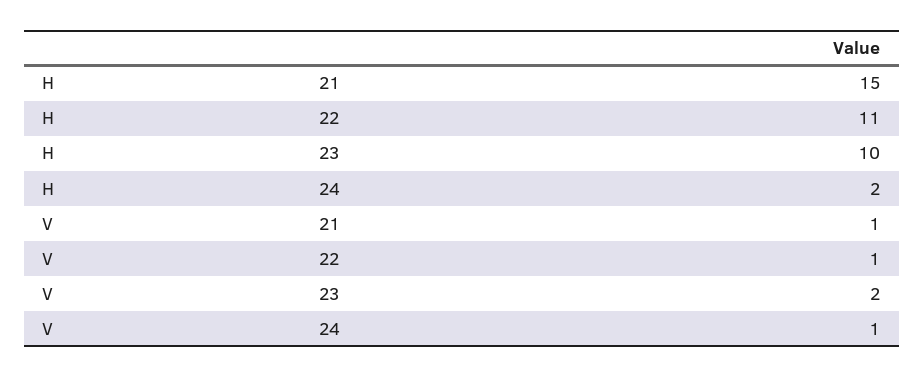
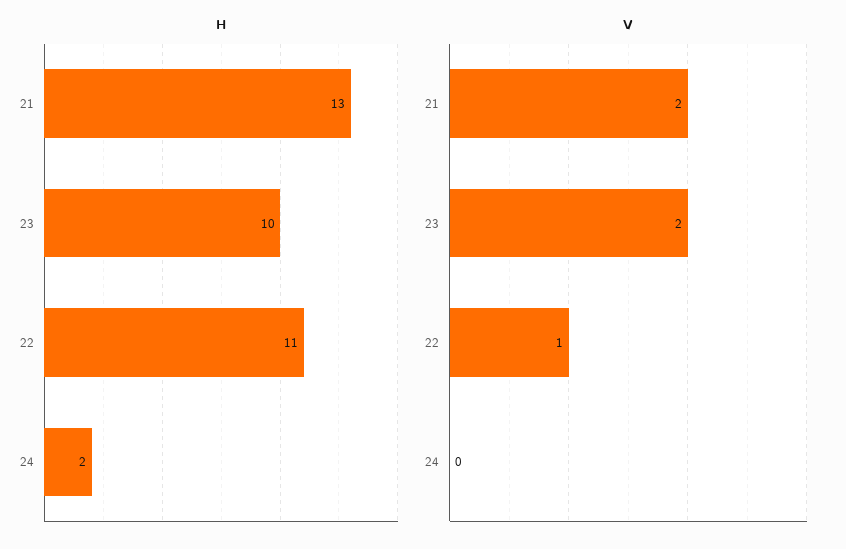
  {
    "H": {
-     "21": 15,
+     "21": 13,
      "22": 11,
      "23": 10,
      "24": 2
    },
    "V": {
-     "21": 1,
+     "21": 2,
      "22": 1,
      "23": 2,
-     "24": 1
+     "24": 0
    }
  }

